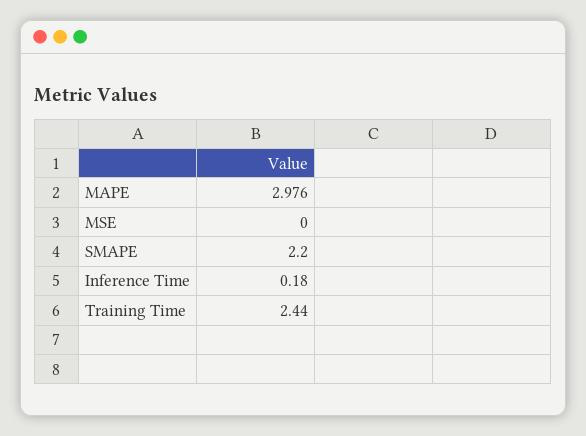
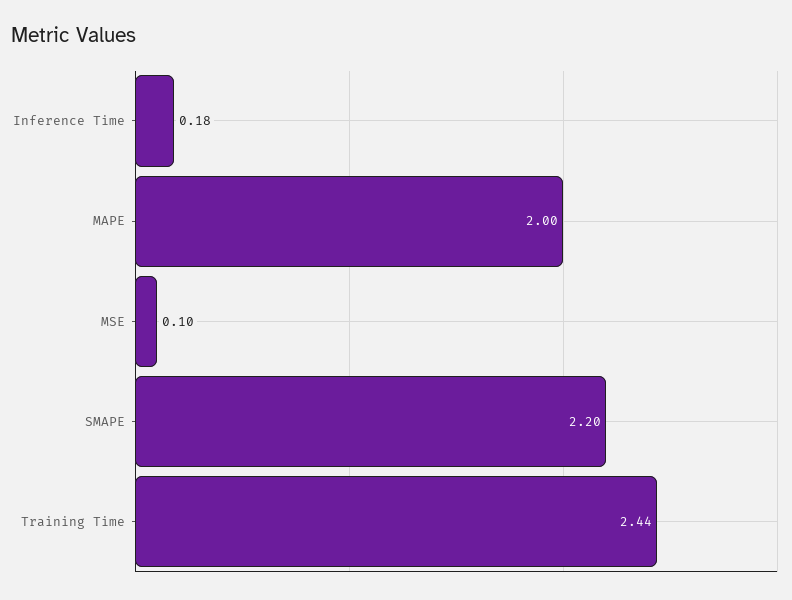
  {
-   "MAPE": 2.976,
+   "MAPE": 2,
-   "MSE": 0,
+   "MSE": 0.1,
    "SMAPE": 2.2,
    "Inference Time": 0.18,
    "Training Time": 2.44
  }

